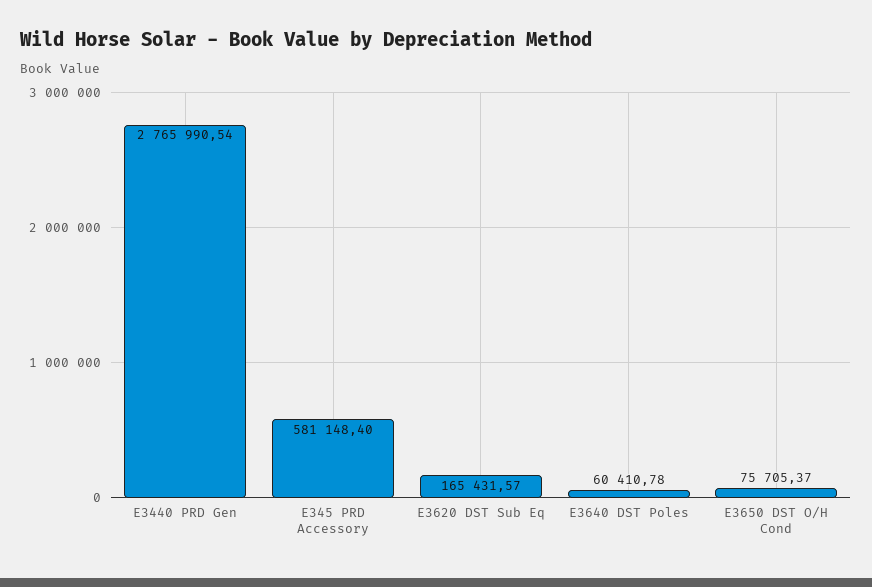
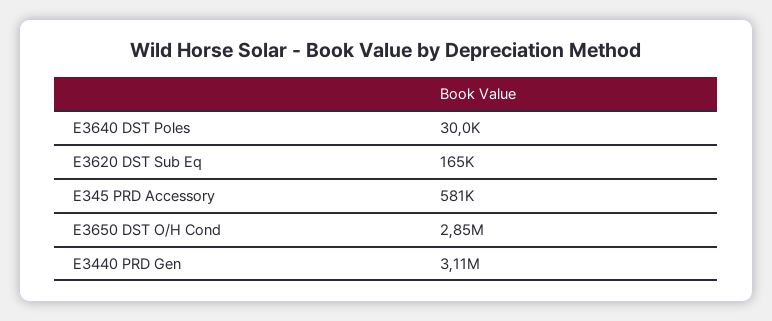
  {
-   "E3440 PRD Gen": 2765990.54,
+   "E3440 PRD Gen": 3110000,
    "E345 PRD Accessory": 581148.4,
    "E3620 DST Sub Eq": 165431.57,
-   "E3640 DST Poles": 60410.78,
+   "E3640 DST Poles": 30000,
-   "E3650 DST O/H Cond": 75705.37
+   "E3650 DST O/H Cond": 2850000
  }

